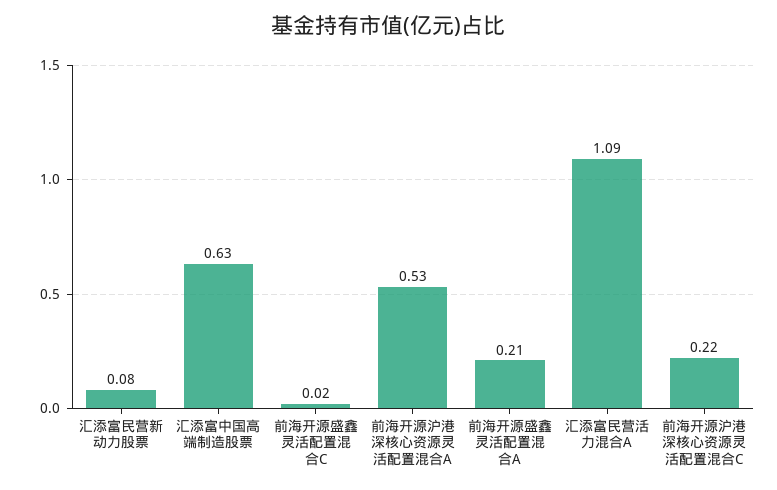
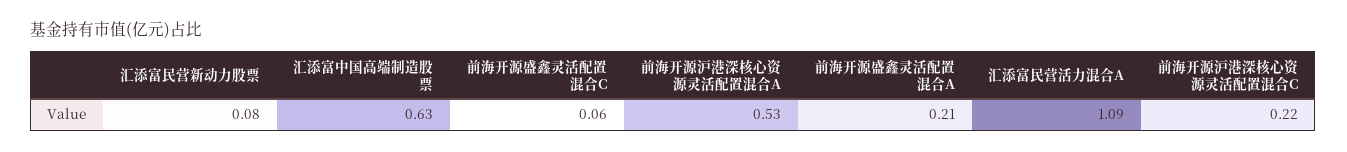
  {
    "汇添富民营新动力股票": 0.08,
    "汇添富中国高端制造股票": 0.63,
-   "前海开源盛鑫灵活配置混合C": 0.02,
+   "前海开源盛鑫灵活配置混合C": 0.06,
    "前海开源沪港深核心资源灵活配置混合A": 0.53,
    "前海开源盛鑫灵活配置混合A": 0.21,
    "汇添富民营活力混合A": 1.09,
    "前海开源沪港深核心资源灵活配置混合C": 0.22
  }

